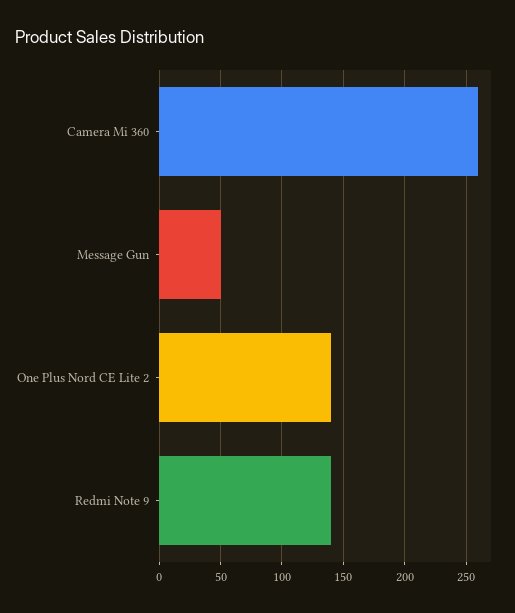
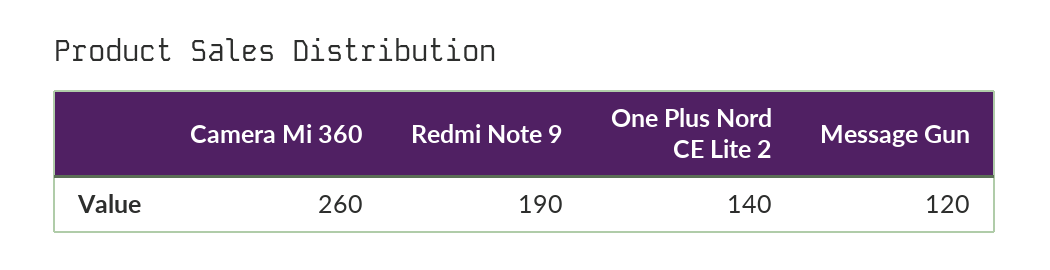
  {
    "Camera Mi 360": 260,
-   "Message Gun": 50,
+   "Message Gun": 120,
    "One Plus Nord CE Lite 2": 140,
-   "Redmi Note 9": 140
+   "Redmi Note 9": 190
  }

